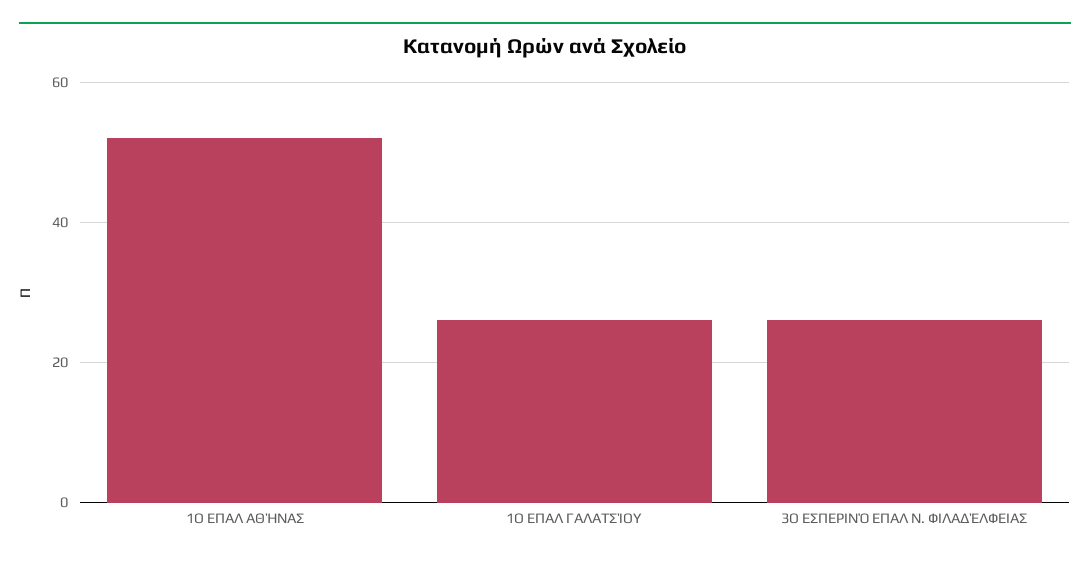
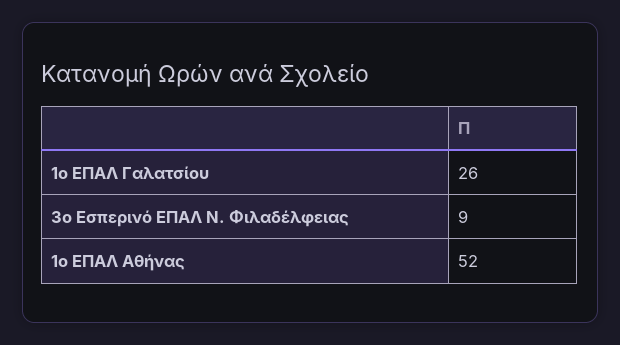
  {
    "1Ο ΕΠΑΛ ΑΘΉΝΑΣ": 52,
    "1Ο ΕΠΑΛ ΓΑΛΑΤΣΊΟΥ": 26,
-   "3Ο ΕΣΠΕΡΙΝΌ ΕΠΑΛ Ν. ΦΙΛΑΔΈΛΦΕΙΑΣ": 25
+   "3Ο ΕΣΠΕΡΙΝΌ ΕΠΑΛ Ν. ΦΙΛΑΔΈΛΦΕΙΑΣ": 9
  }

